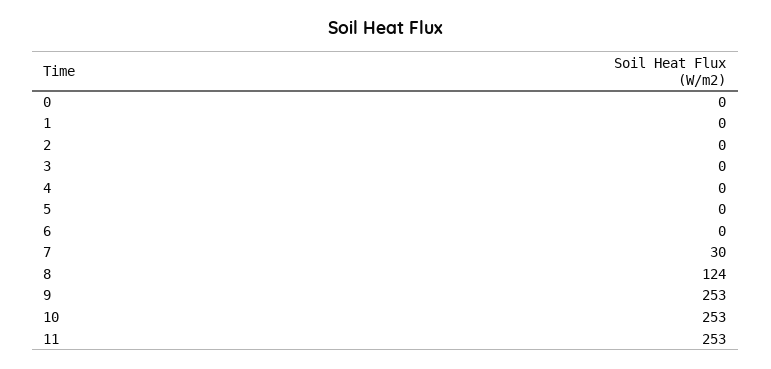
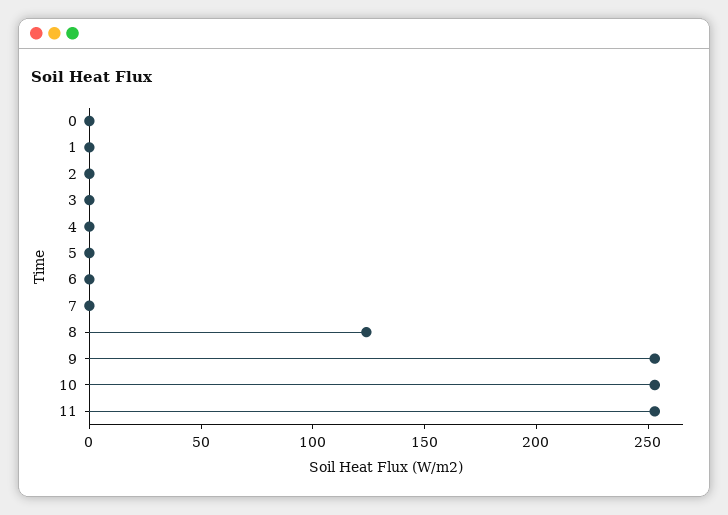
  {
    "0": 0,
    "1": 0,
    "2": 0,
    "3": 0,
    "4": 0,
    "5": 0,
    "6": 0,
-   "7": 30,
+   "7": 0,
    "8": 124,
    "9": 253,
    "10": 253,
    "11": 253
  }

